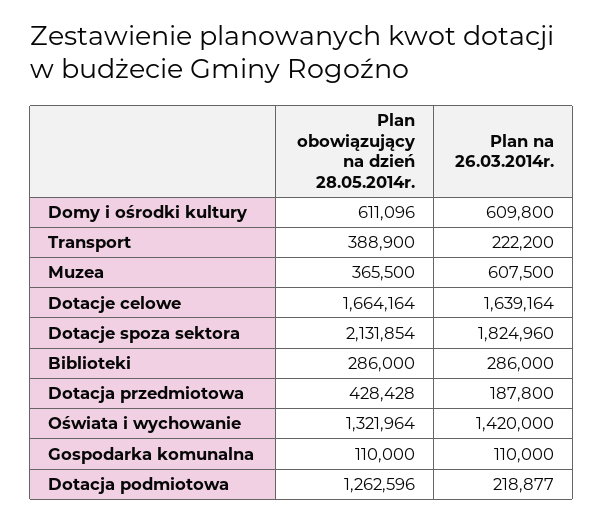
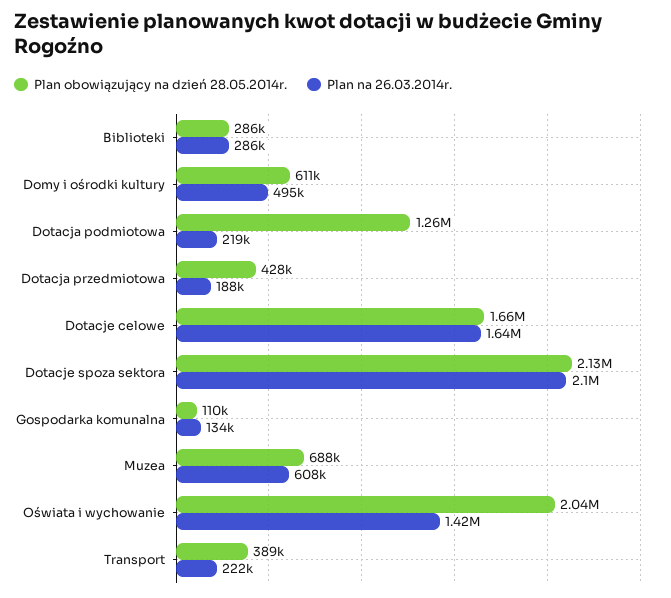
  {
    "Plan obowiązujący na dzień 28.05.2014r.": {
      "Domy i ośrodki kultury": 611096,
      "Transport": 388900,
-     "Muzea": 365500,
+     "Muzea": 688000,
      "Dotacje celowe": 1664164,
      "Dotacje spoza sektora": 2131854,
      "Biblioteki": 286000,
      "Dotacja przedmiotowa": 428428,
-     "Oświata i wychowanie": 1321964,
+     "Oświata i wychowanie": 2040000,
      "Gospodarka komunalna": 110000,
      "Dotacja podmiotowa": 1262596
    },
    "Plan na 26.03.2014r.": {
-     "Domy i ośrodki kultury": 609800,
+     "Domy i ośrodki kultury": 495000,
      "Transport": 222200,
      "Muzea": 607500,
      "Dotacje celowe": 1639164,
-     "Dotacje spoza sektora": 1824960,
+     "Dotacje spoza sektora": 2100000,
      "Biblioteki": 286000,
      "Dotacja przedmiotowa": 187800,
      "Oświata i wychowanie": 1420000,
-     "Gospodarka komunalna": 110000,
+     "Gospodarka komunalna": 134000,
      "Dotacja podmiotowa": 218877
    }
  }

